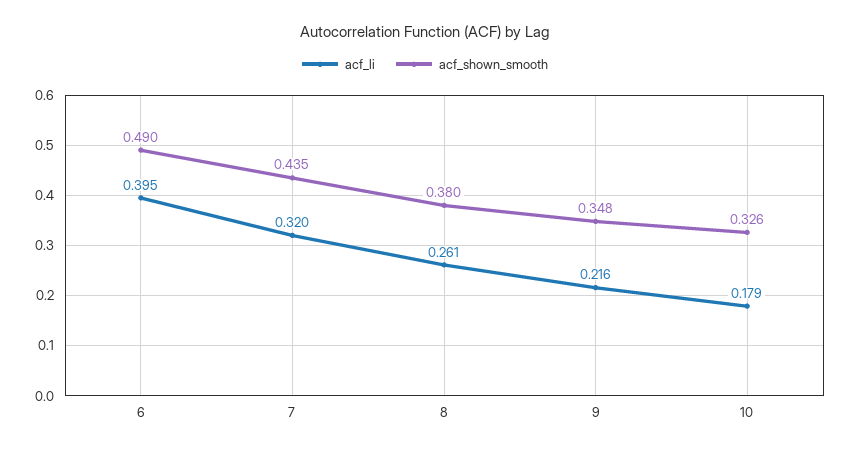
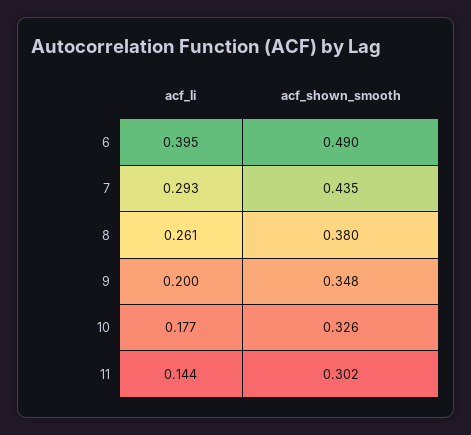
  {
    "acf_li": {
      "6": 0.395,
-     "7": 0.32,
+     "7": 0.293,
      "8": 0.261,
-     "9": 0.216,
+     "9": 0.2,
-     "10": 0.179
+     "10": 0.177,
+     "11": 0.144
    },
    "acf_shown_smooth": {
      "6": 0.49,
      "7": 0.435,
      "8": 0.38,
      "9": 0.348,
-     "10": 0.326
+     "10": 0.326,
+     "11": 0.302
    }
  }

